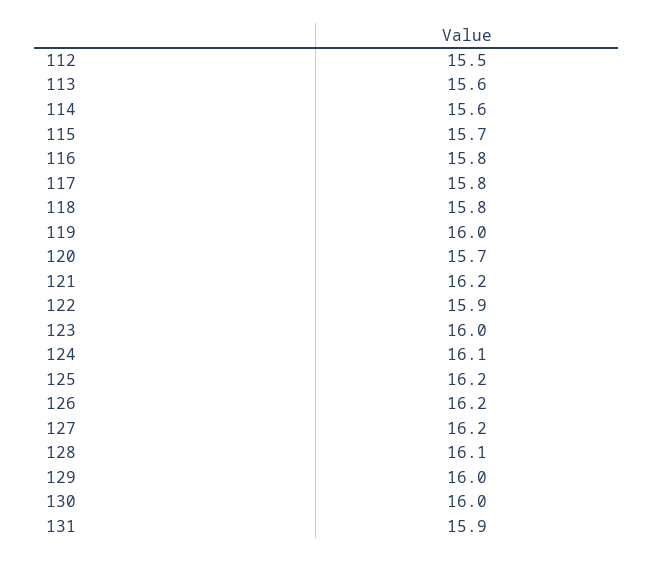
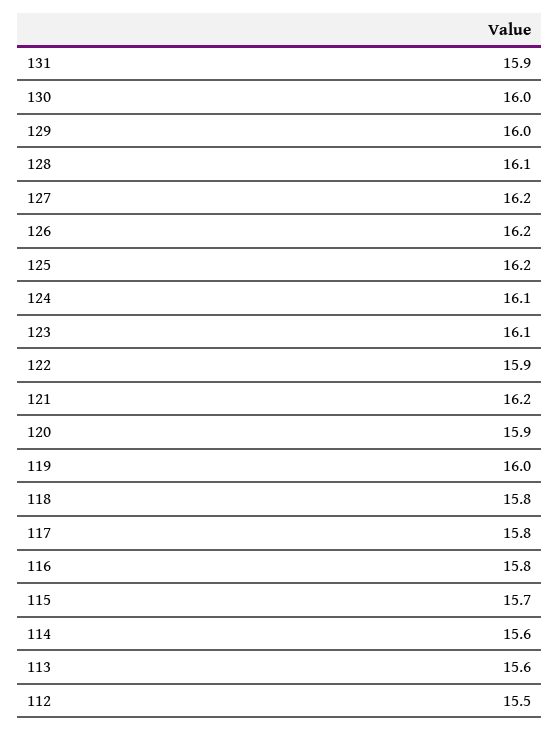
  {
    "112": 15.5,
    "113": 15.6,
    "114": 15.6,
    "115": 15.7,
    "116": 15.8,
    "117": 15.8,
    "118": 15.8,
    "119": 16,
-   "120": 15.7,
+   "120": 15.9,
    "121": 16.2,
    "122": 15.9,
-   "123": 16,
+   "123": 16.1,
    "124": 16.1,
    "125": 16.2,
    "126": 16.2,
    "127": 16.2,
    "128": 16.1,
    "129": 16,
    "130": 16,
    "131": 15.9
  }

